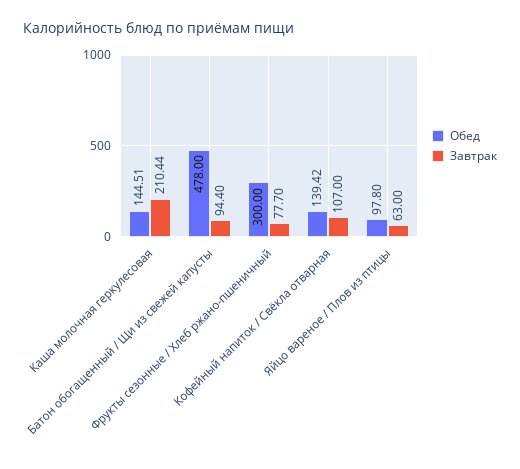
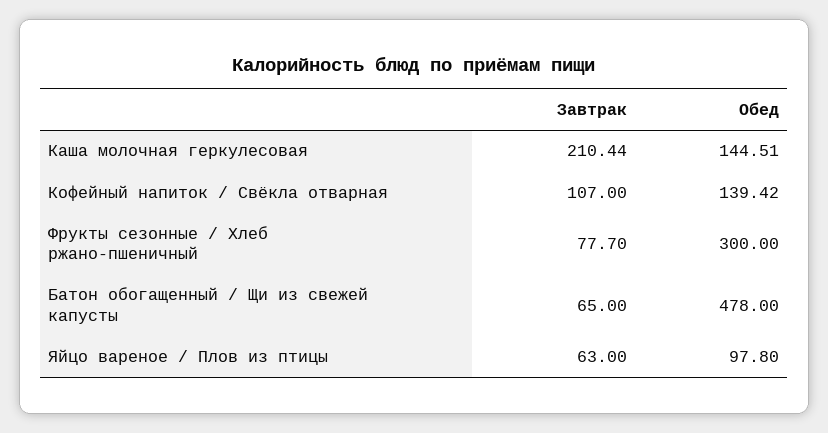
  {
    "Обед": {
      "Каша молочная геркулесовая": 144.51,
      "Батон обогащенный / Щи из свежей капусты": 478,
      "Фрукты сезонные / Хлеб ржано-пшеничный": 300,
      "Кофейный напиток / Свёкла отварная": 139.42,
      "Яйцо вареное / Плов из птицы": 97.8
    },
    "Завтрак": {
      "Каша молочная геркулесовая": 210.44,
-     "Батон обогащенный / Щи из свежей капусты": 94.4,
+     "Батон обогащенный / Щи из свежей капусты": 65,
      "Фрукты сезонные / Хлеб ржано-пшеничный": 77.7,
      "Кофейный напиток / Свёкла отварная": 107,
      "Яйцо вареное / Плов из птицы": 63
    }
  }

